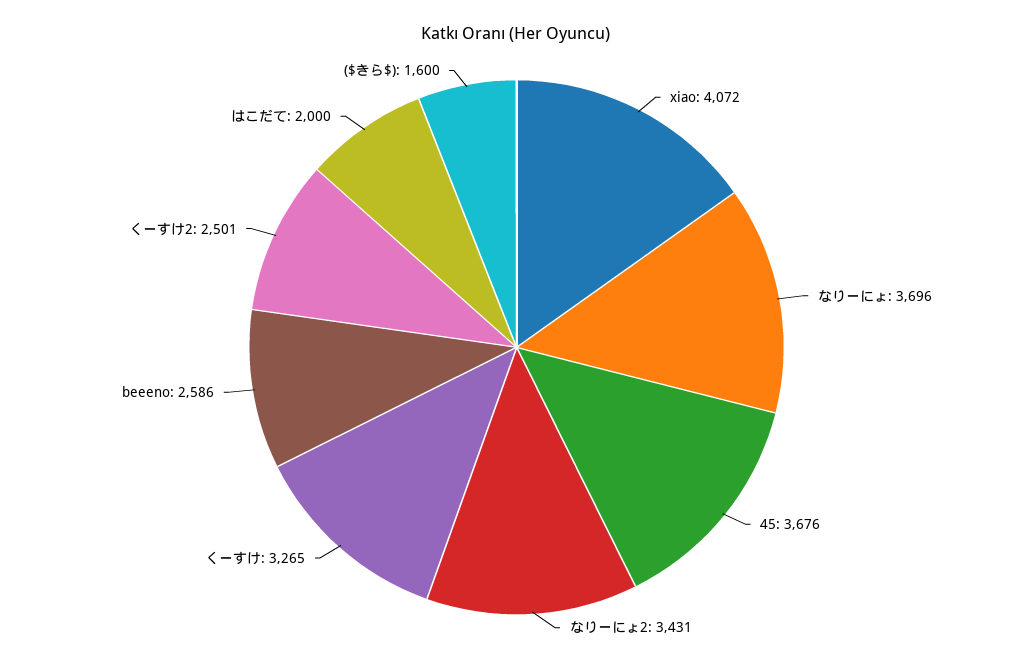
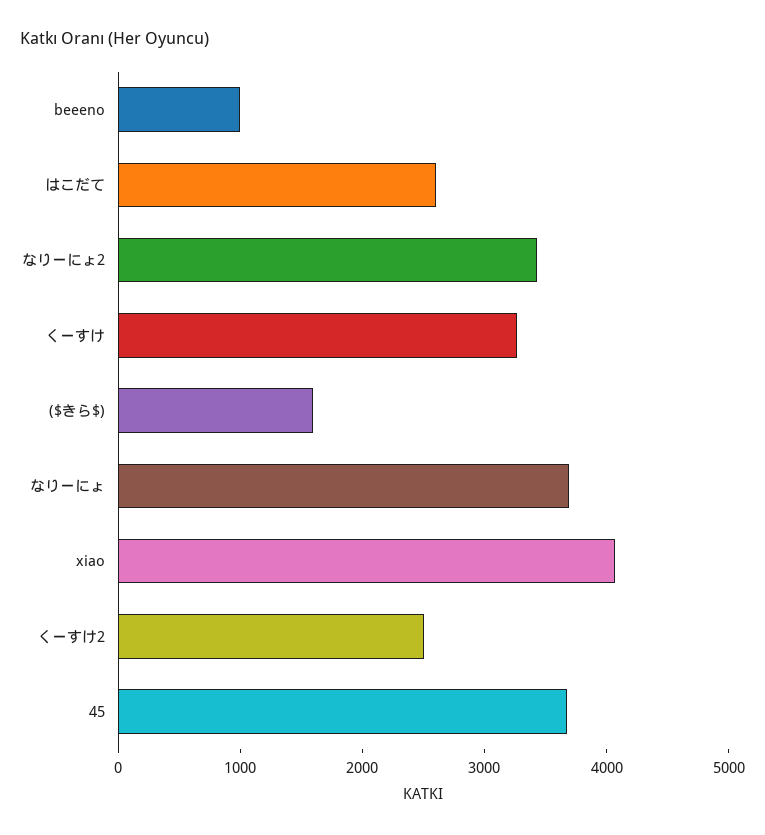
  {
    "xiao": 4072,
    "なりーにょ": 3696,
    "45": 3676,
    "なりーにょ2": 3431,
    "くーすけ": 3265,
-   "beeeno": 2586,
+   "beeeno": 1000,
    "くーすけ2": 2501,
-   "はこだて": 2000,
+   "はこだて": 2600,
    "($きら$)": 1600
  }

